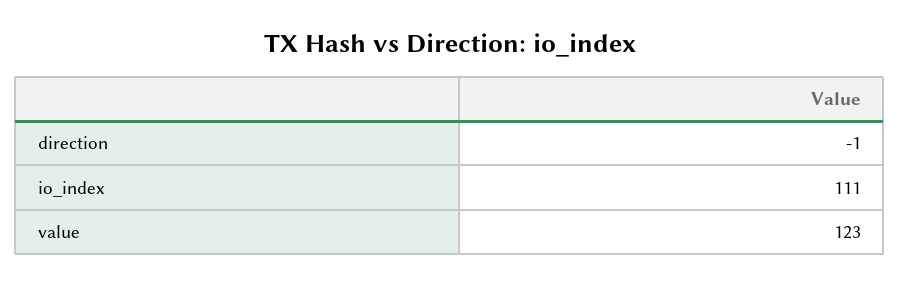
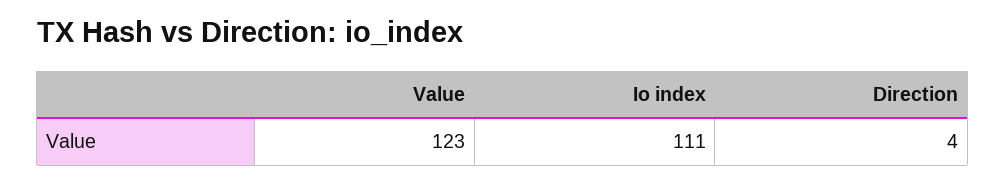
  {
-   "direction": -1,
+   "direction": 4,
    "io_index": 111,
    "value": 123
  }

